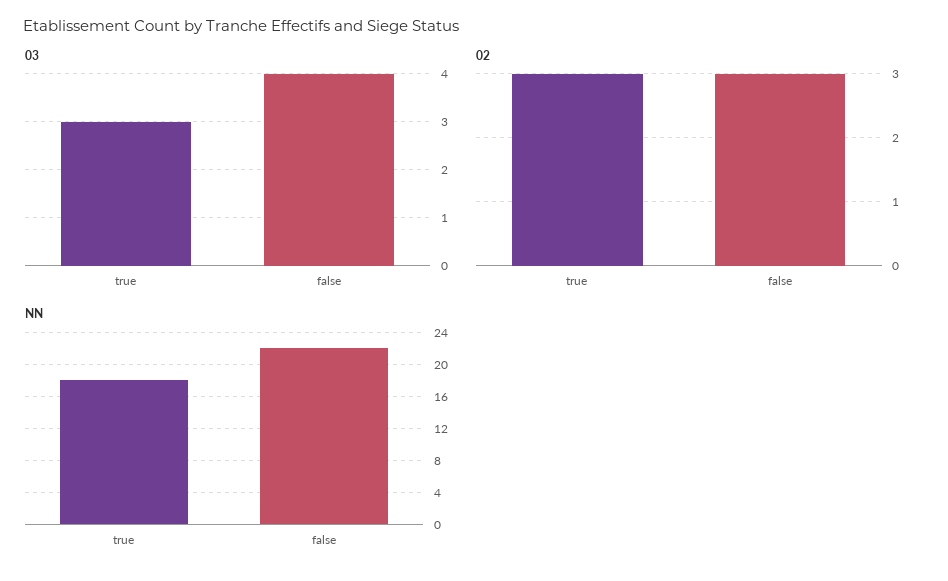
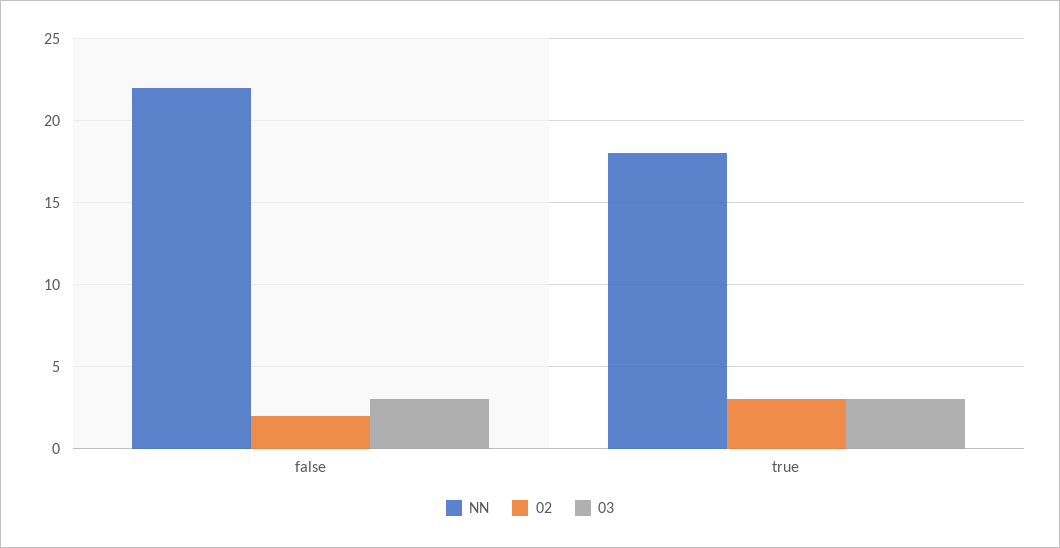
  {
    "03": {
      "true": 3,
-     "false": 4
+     "false": 3
    },
    "02": {
      "true": 3,
-     "false": 3
+     "false": 2
    },
    "NN": {
      "true": 18,
      "false": 22
    }
  }

